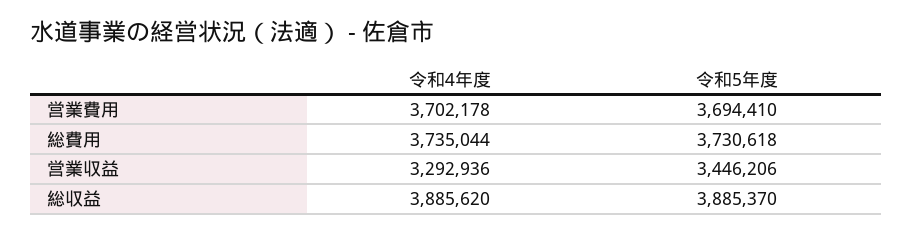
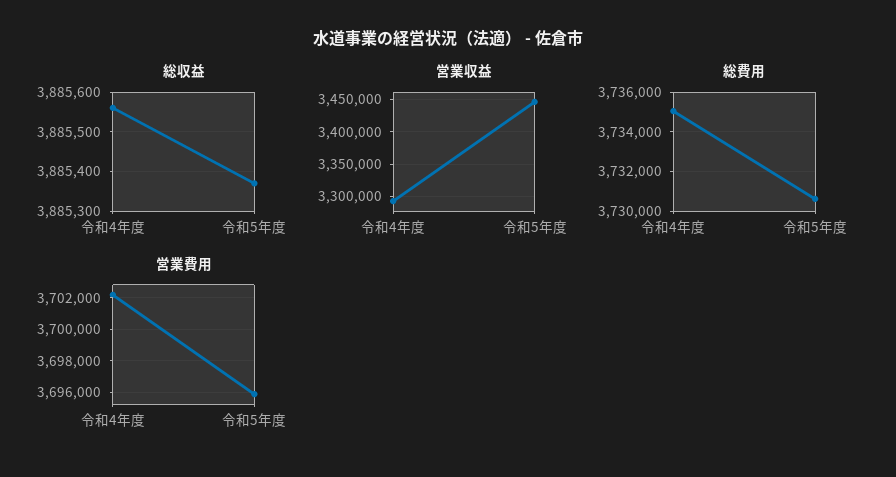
  {
    "営業費用": {
      "令和4年度": 3702178,
-     "令和5年度": 3694410
+     "令和5年度": 3696000
    },
    "総費用": {
      "令和4年度": 3735044,
      "令和5年度": 3730618
    },
    "営業収益": {
      "令和4年度": 3292936,
      "令和5年度": 3446206
    },
    "総収益": {
-     "令和4年度": 3885620,
+     "令和4年度": 3885560,
      "令和5年度": 3885370
    }
  }

